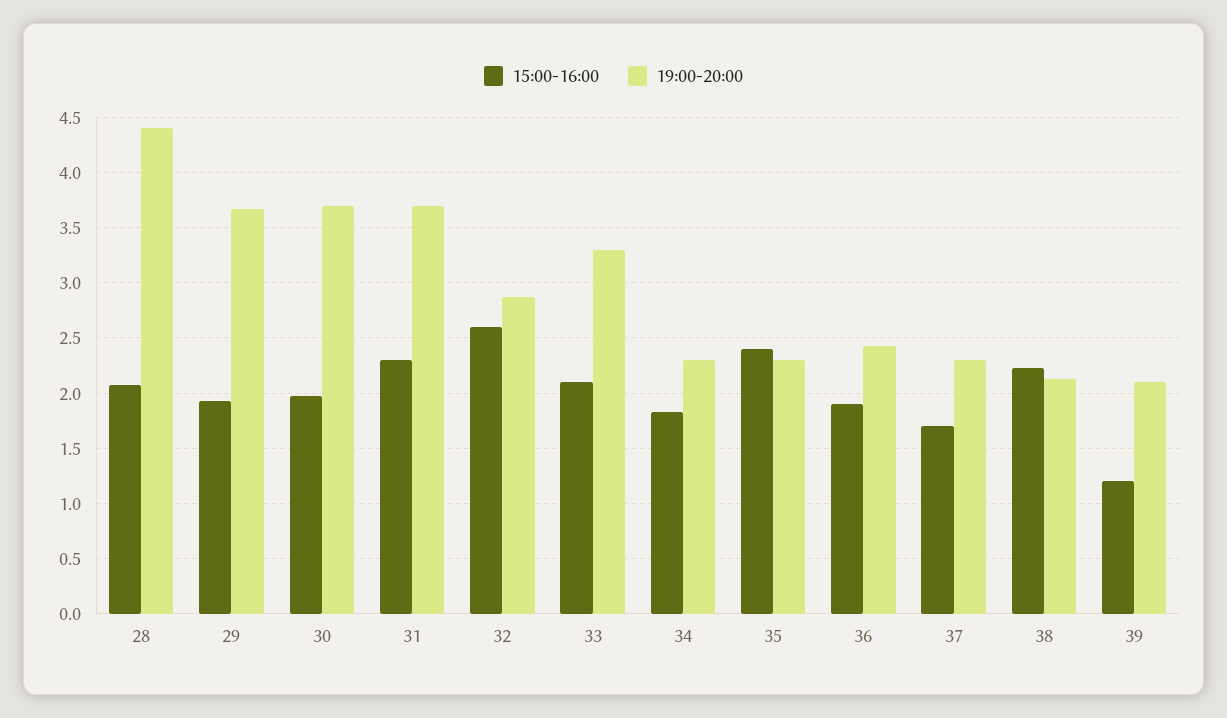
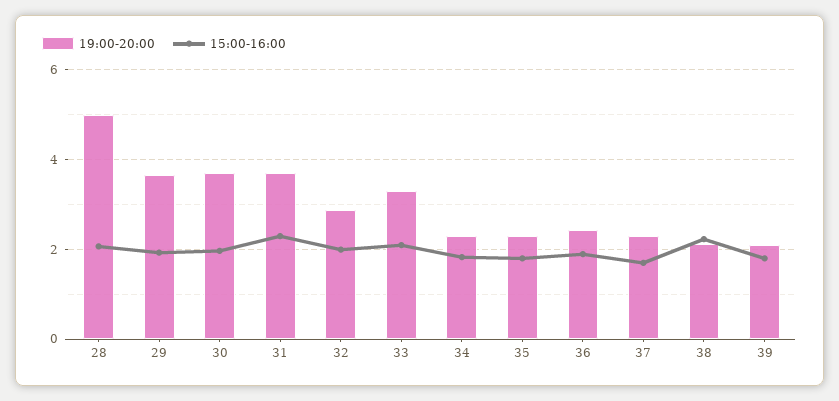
  {
    "15:00-16:00": {
      "28": 2.1,
      "29": 1.9,
      "30": 2,
      "31": 2.3,
-     "32": 2.6,
+     "32": 2,
      "33": 2.1,
      "34": 1.8,
-     "35": 2.4,
+     "35": 1.8,
      "36": 1.9,
      "37": 1.7,
      "38": 2.2,
-     "39": 1.2
+     "39": 1.8
    },
    "19:00-20:00": {
-     "28": 4.4,
+     "28": 5,
      "29": 3.7,
      "30": 3.7,
      "31": 3.7,
      "32": 2.9,
      "33": 3.3,
      "34": 2.3,
      "35": 2.3,
      "36": 2.4,
      "37": 2.3,
      "38": 2.1,
      "39": 2.1
    }
  }

